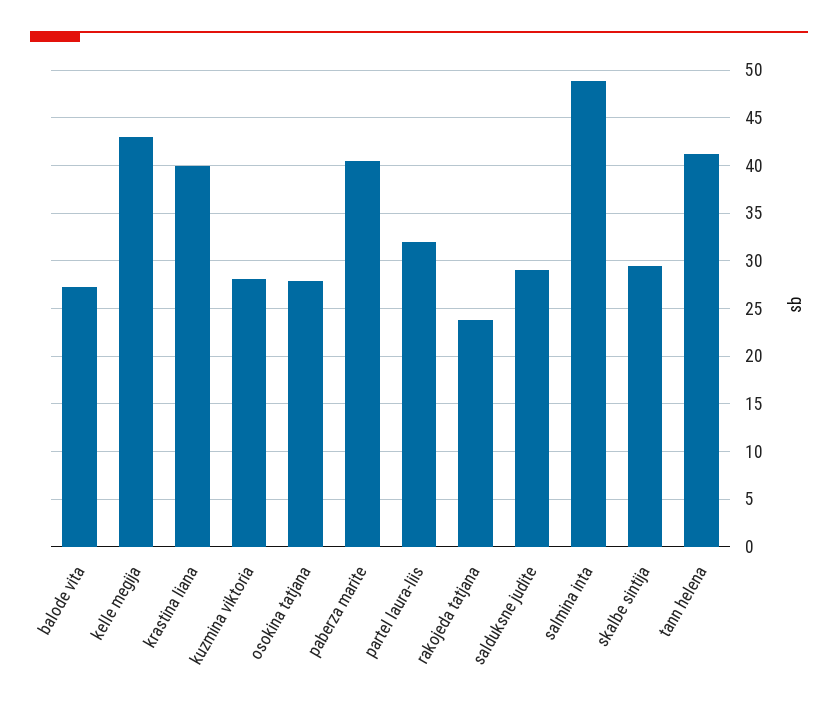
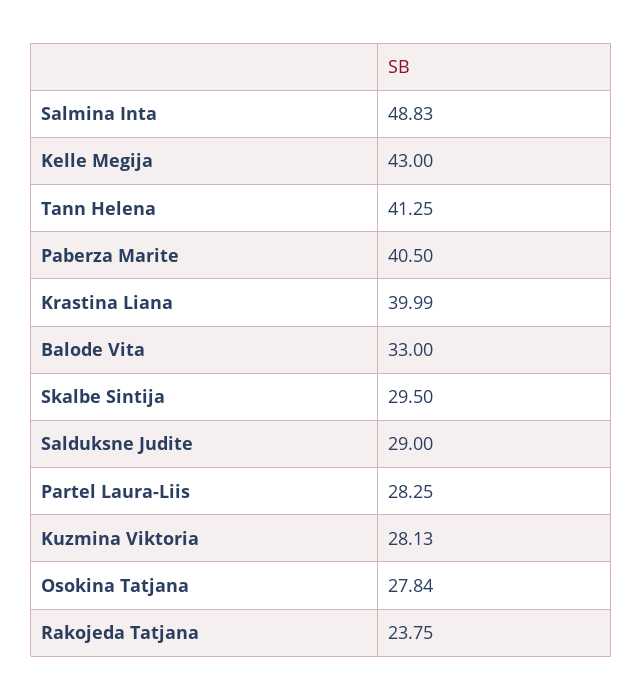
  {
-   "balode vita": 27,
+   "balode vita": 33,
    "kelle megija": 43,
    "krastina liana": 39.99,
    "kuzmina viktoria": 28.13,
    "osokina tatjana": 27.84,
    "paberza marite": 40.5,
-   "partel laura-liis": 32,
+   "partel laura-liis": 28.25,
    "rakojeda tatjana": 23.75,
    "salduksne judite": 29,
    "salmina inta": 48.83,
    "skalbe sintija": 29.5,
    "tann helena": 41.25
  }

